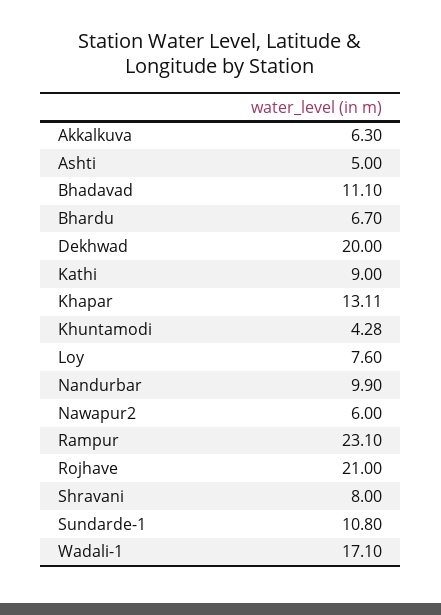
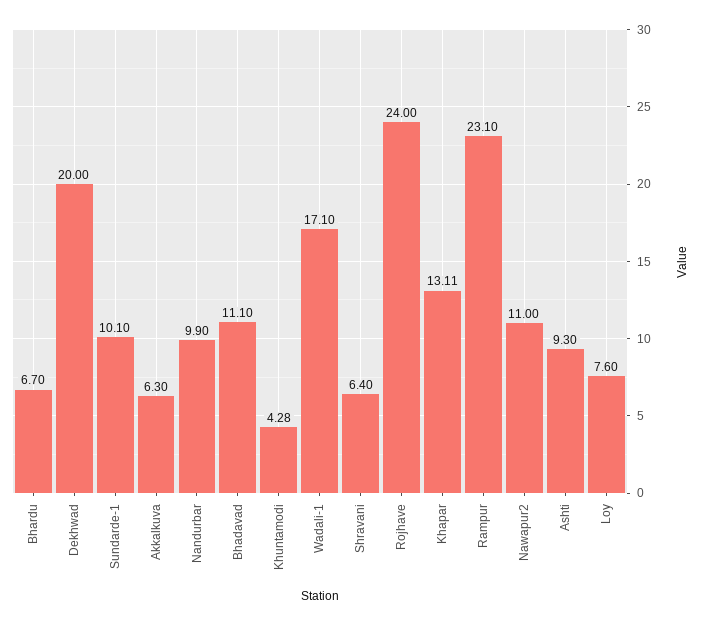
  {
    "Akkalkuva": 6.3,
-   "Ashti": 5,
+   "Ashti": 9.3,
    "Bhadavad": 11.1,
    "Bhardu": 6.7,
    "Dekhwad": 20,
-   "Kathi": 9,
    "Khapar": 13.11,
    "Khuntamodi": 4.28,
    "Loy": 7.6,
    "Nandurbar": 9.9,
-   "Nawapur2": 6,
+   "Nawapur2": 11,
    "Rampur": 23.1,
-   "Rojhave": 21,
+   "Rojhave": 24,
-   "Shravani": 8,
+   "Shravani": 6.4,
-   "Sundarde-1": 10.8,
+   "Sundarde-1": 10.1,
    "Wadali-1": 17.1
  }

